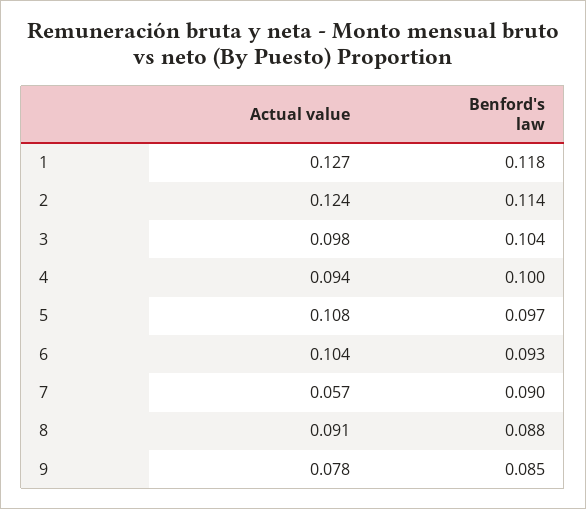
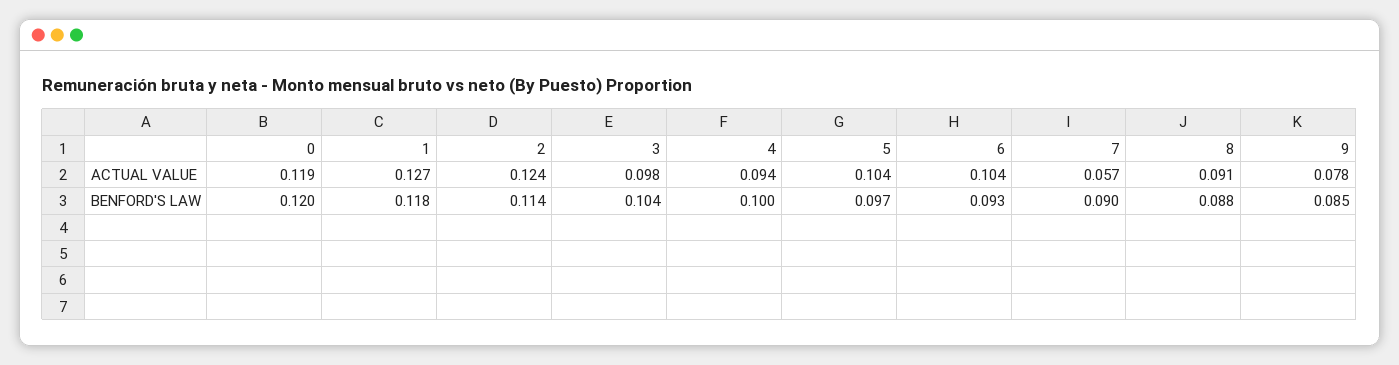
  {
    "Actual value": {
      "1": 0.127,
      "2": 0.124,
      "3": 0.098,
      "4": 0.094,
-     "5": 0.108,
+     "5": 0.104,
      "6": 0.104,
      "7": 0.057,
      "8": 0.091,
-     "9": 0.078
+     "9": 0.078,
+     "0": 0.119
    },
    "Benford's law": {
      "1": 0.118,
      "2": 0.114,
      "3": 0.104,
      "4": 0.1,
      "5": 0.097,
      "6": 0.093,
      "7": 0.09,
      "8": 0.088,
-     "9": 0.085
+     "9": 0.085,
+     "0": 0.12
    }
  }

